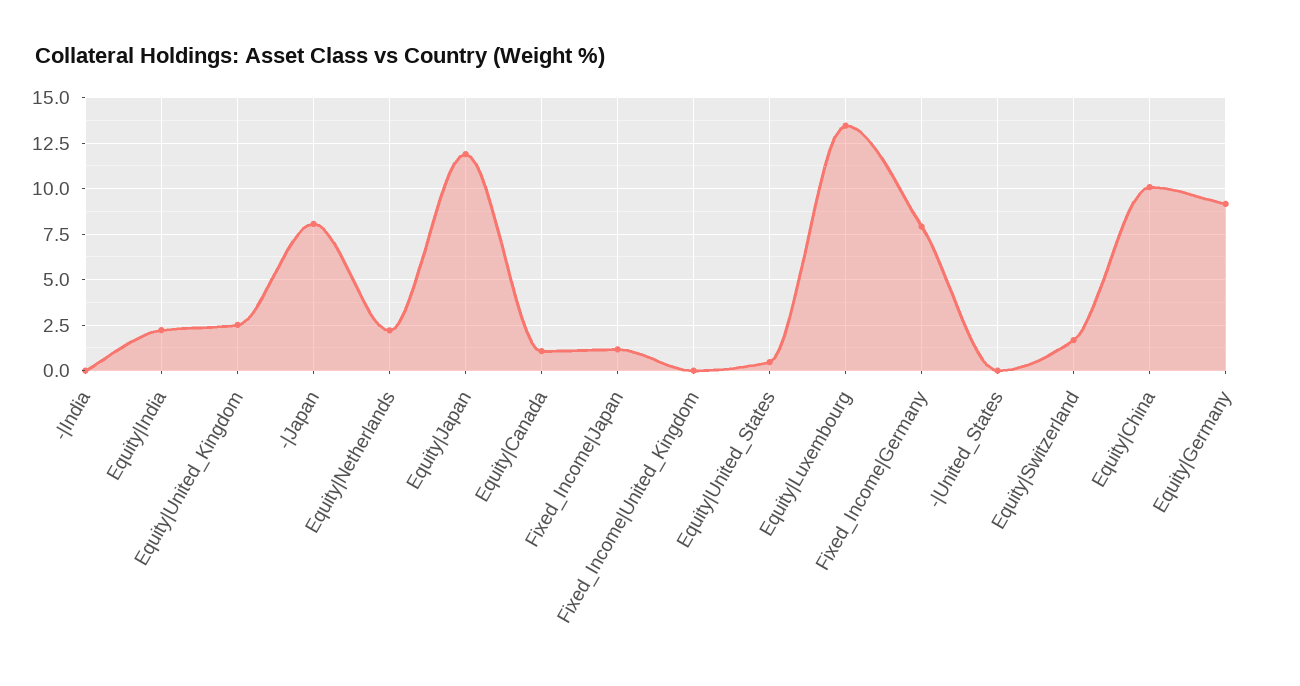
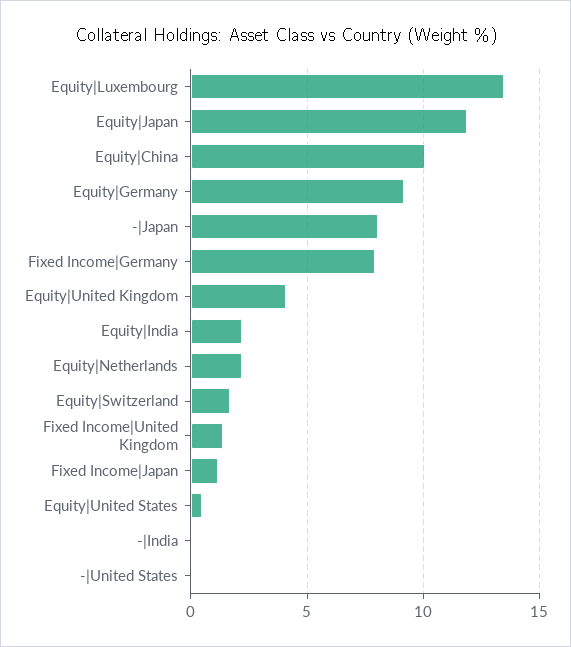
  {
    "-|India": 0,
    "Equity|India": 2,
-   "Equity|United_Kingdom": 2.5,
+   "Equity|United_Kingdom": 4,
    "-|Japan": 8,
    "Equity|Netherlands": 2,
    "Equity|Japan": 12,
-   "Equity|Canada": 1,
    "Fixed_Income|Japan": 1,
-   "Fixed_Income|United_Kingdom": 0,
+   "Fixed_Income|United_Kingdom": 1.5,
    "Equity|United_States": 0.5,
    "Equity|Luxembourg": 13.5,
    "Fixed_Income|Germany": 8,
    "-|United_States": 0,
    "Equity|Switzerland": 1.5,
    "Equity|China": 10,
    "Equity|Germany": 9
  }

